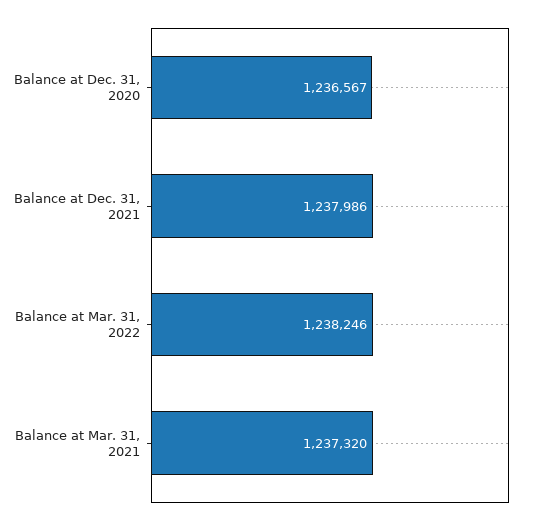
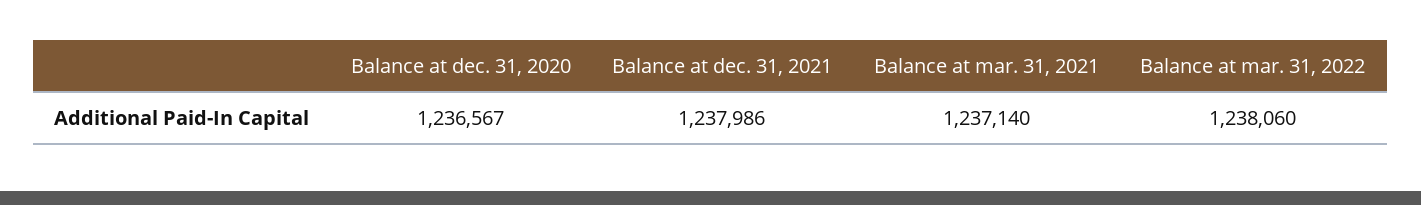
  {
    "Balance at Dec. 31, 2020": 1236567,
    "Balance at Dec. 31, 2021": 1237986,
-   "Balance at Mar. 31, 2022": 1238246,
+   "Balance at Mar. 31, 2022": 1238060,
-   "Balance at Mar. 31, 2021": 1237320
+   "Balance at Mar. 31, 2021": 1237140
  }

